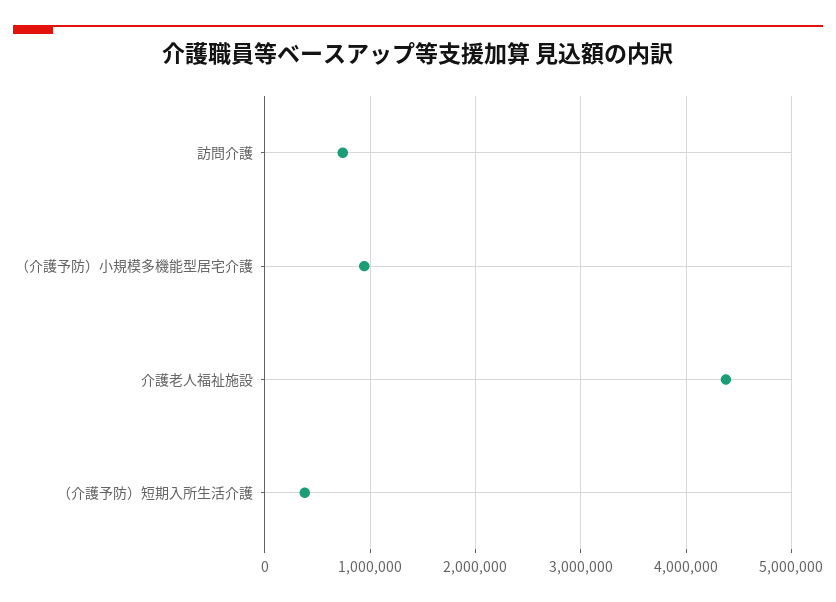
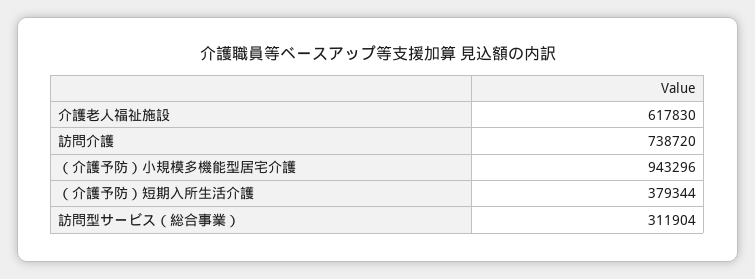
  {
    "訪問介護": 738720,
    "（介護予防）小規模多機能型居宅介護": 943296,
-   "介護老人福祉施設": 4400000,
+   "介護老人福祉施設": 617830,
-   "（介護予防）短期入所生活介護": 379344
+   "（介護予防）短期入所生活介護": 379344,
+   "訪問型サービス（総合事業）": 311904
  }

